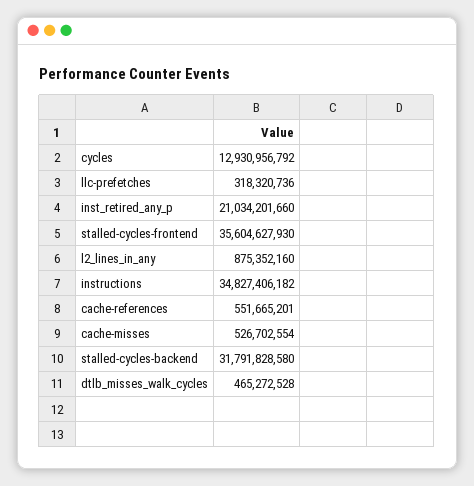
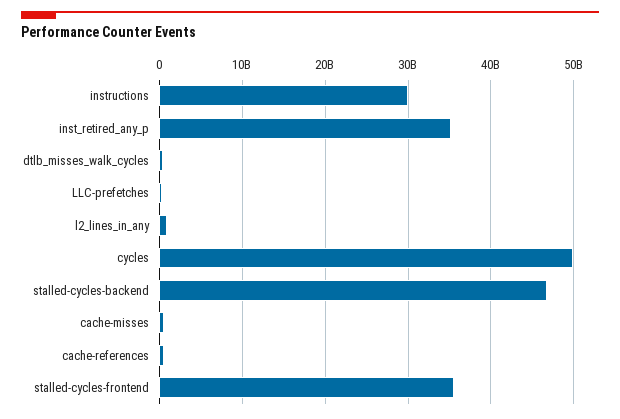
  {
-   "cycles": 12930956792,
+   "cycles": 50000000000,
    "llc-prefetches": 318320736,
-   "inst_retired_any_p": 21034201660,
+   "inst_retired_any_p": 35000000000,
    "stalled-cycles-frontend": 35604627930,
    "l2_lines_in_any": 875352160,
-   "instructions": 34827406182,
+   "instructions": 30000000000,
    "cache-references": 551665201,
    "cache-misses": 526702554,
-   "stalled-cycles-backend": 31791828580,
+   "stalled-cycles-backend": 47000000000,
    "dtlb_misses_walk_cycles": 465272528
  }

